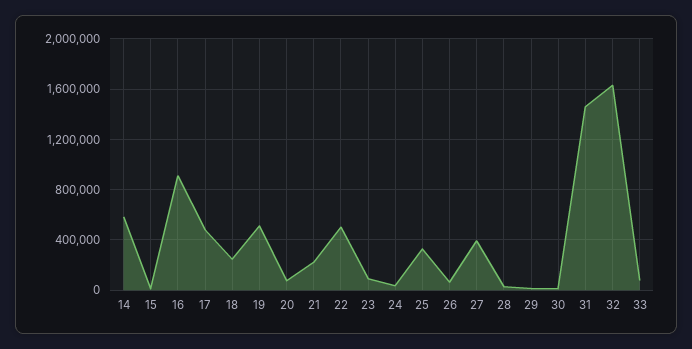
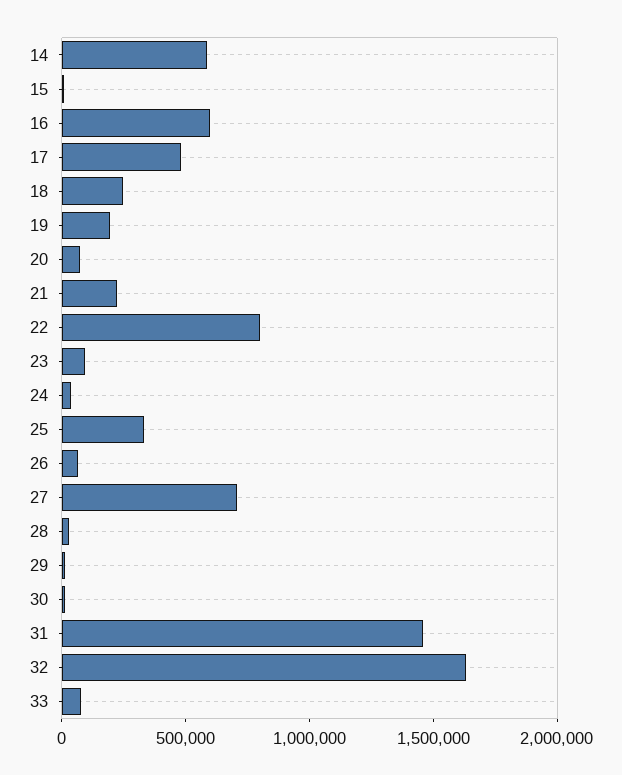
  {
    "14": 600000,
    "15": 0,
-   "16": 900000,
+   "16": 600000,
    "17": 500000,
    "18": 250000,
-   "19": 500000,
+   "19": 200000,
    "20": 50000,
    "21": 200000,
-   "22": 500000,
+   "22": 800000,
    "23": 100000,
    "24": 50000,
    "25": 350000,
    "26": 50000,
-   "27": 400000,
+   "27": 700000,
    "28": 50000,
    "29": 0,
    "30": 0,
    "31": 1450000,
    "32": 1650000,
    "33": 100000
  }

